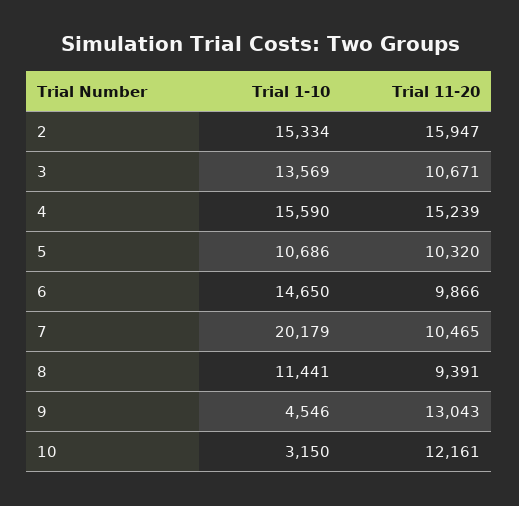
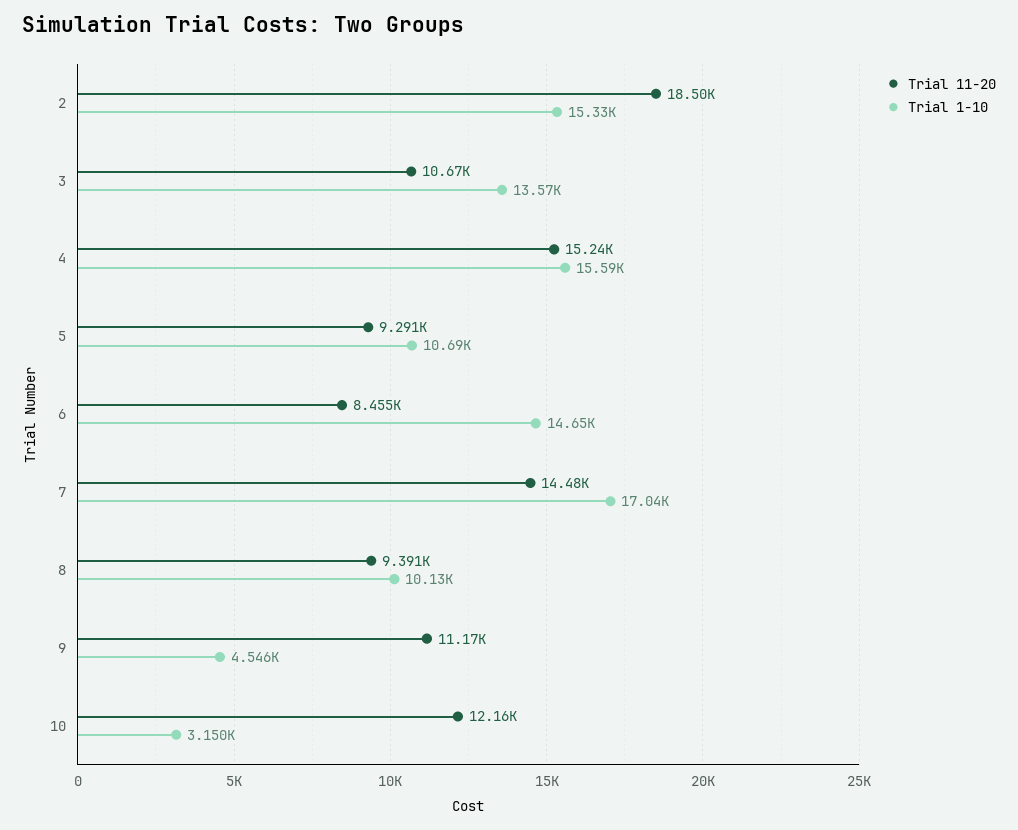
  {
    "Trial 1-10": {
      "2": 15334,
      "3": 13569,
      "4": 15590,
      "5": 10686,
      "6": 14650,
-     "7": 20179,
+     "7": 17040,
-     "8": 11441,
+     "8": 10130,
      "9": 4546,
      "10": 3150
    },
    "Trial 11-20": {
-     "2": 15947,
+     "2": 18500,
      "3": 10671,
      "4": 15239,
-     "5": 10320,
+     "5": 9291,
-     "6": 9866,
+     "6": 8455,
-     "7": 10465,
+     "7": 14480,
      "8": 9391,
-     "9": 13043,
+     "9": 11170,
      "10": 12161
    }
  }

